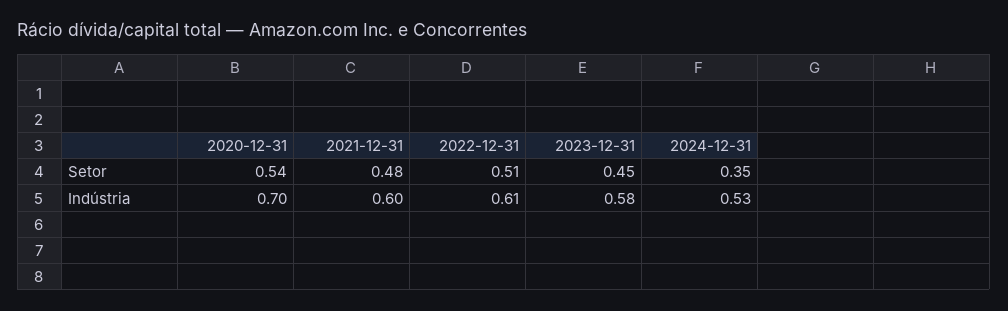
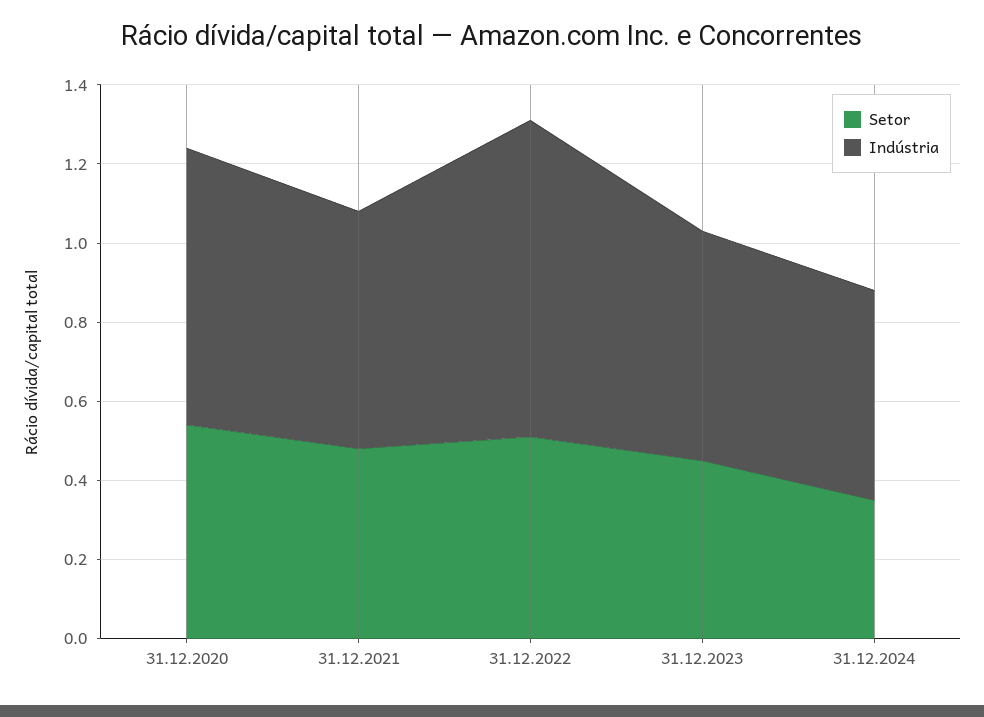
  {
    "Setor": {
      "2020-12-31": 0.54,
      "2021-12-31": 0.48,
      "2022-12-31": 0.51,
      "2023-12-31": 0.45,
      "2024-12-31": 0.35
    },
    "Indústria": {
      "2020-12-31": 0.7,
      "2021-12-31": 0.6,
-     "2022-12-31": 0.61,
+     "2022-12-31": 0.8,
      "2023-12-31": 0.58,
      "2024-12-31": 0.53
    }
  }

